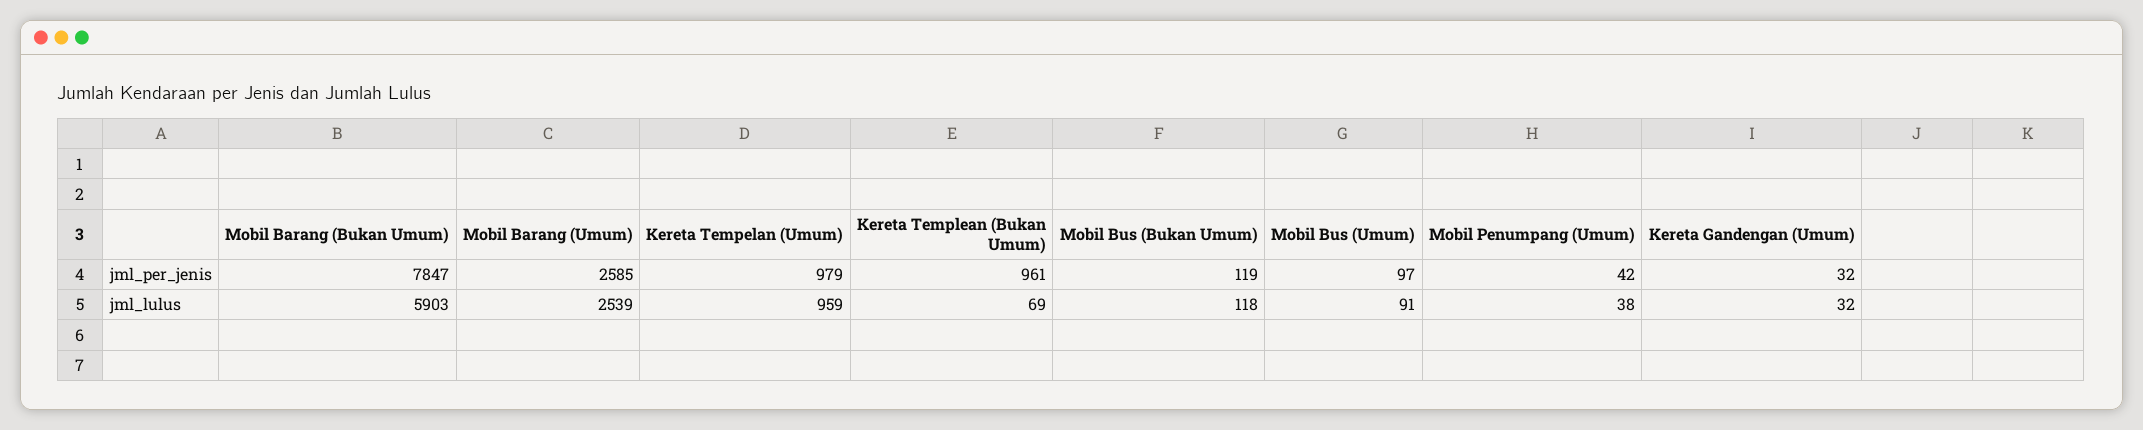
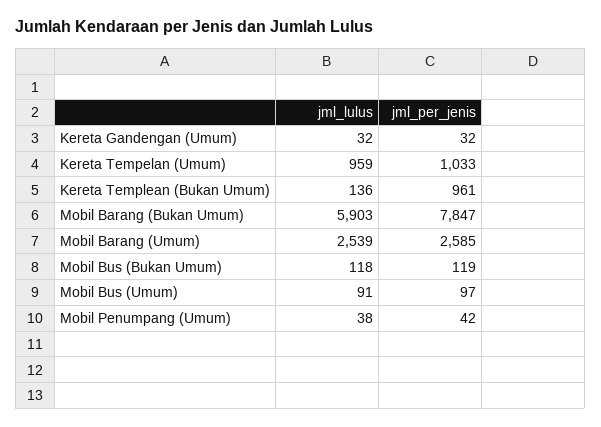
  {
    "Mobil Barang (Bukan Umum)": {
      "jml_per_jenis": 7847,
      "jml_lulus": 5903
    },
    "Mobil Barang (Umum)": {
      "jml_per_jenis": 2585,
      "jml_lulus": 2539
    },
    "Kereta Tempelan (Umum)": {
-     "jml_per_jenis": 979,
+     "jml_per_jenis": 1033,
      "jml_lulus": 959
    },
    "Kereta Templean (Bukan Umum)": {
      "jml_per_jenis": 961,
-     "jml_lulus": 69
+     "jml_lulus": 136
    },
    "Mobil Bus (Bukan Umum)": {
      "jml_per_jenis": 119,
      "jml_lulus": 118
    },
    "Mobil Bus (Umum)": {
      "jml_per_jenis": 97,
      "jml_lulus": 91
    },
    "Mobil Penumpang (Umum)": {
      "jml_per_jenis": 42,
      "jml_lulus": 38
    },
    "Kereta Gandengan (Umum)": {
      "jml_per_jenis": 32,
      "jml_lulus": 32
    }
  }

